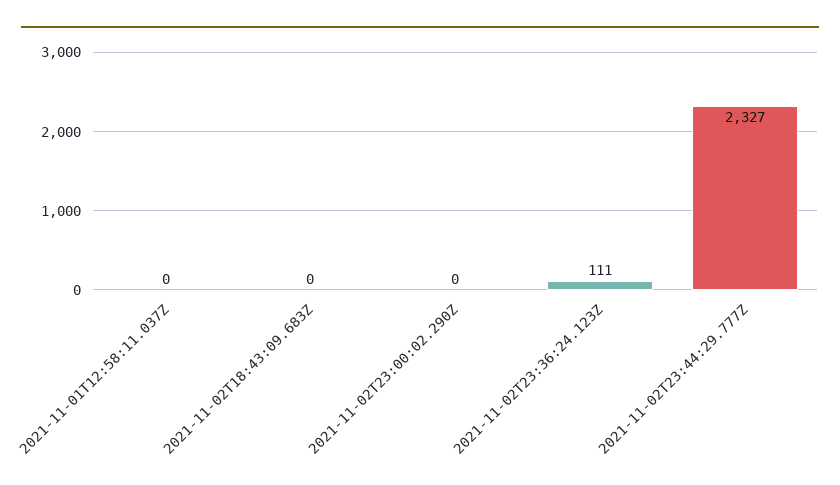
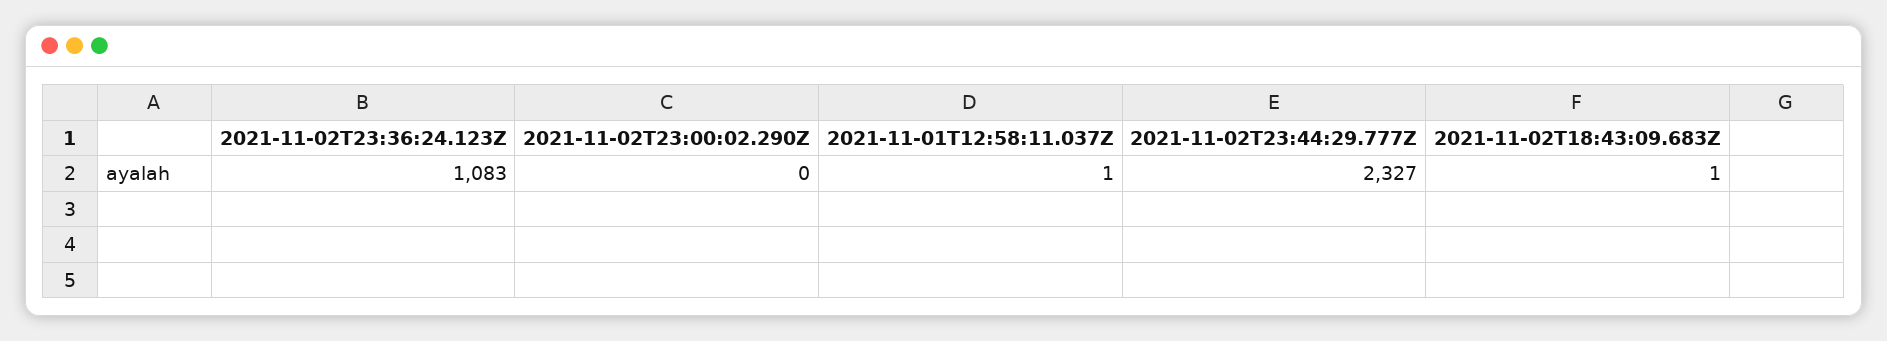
  {
-   "2021-11-01T12:58:11.037Z": 0,
+   "2021-11-01T12:58:11.037Z": 1,
-   "2021-11-02T18:43:09.683Z": 0,
+   "2021-11-02T18:43:09.683Z": 1,
    "2021-11-02T23:00:02.290Z": 0,
-   "2021-11-02T23:36:24.123Z": 111,
+   "2021-11-02T23:36:24.123Z": 1083,
    "2021-11-02T23:44:29.777Z": 2327
  }

